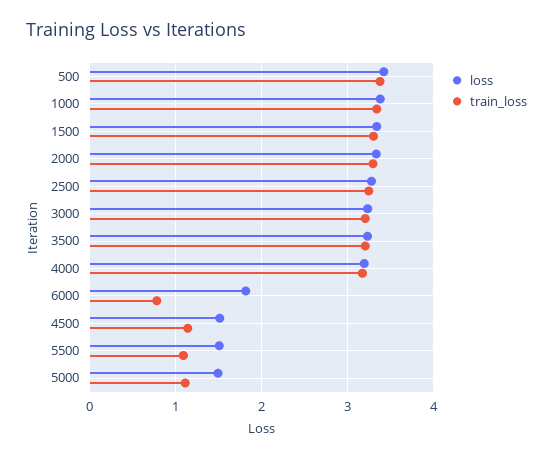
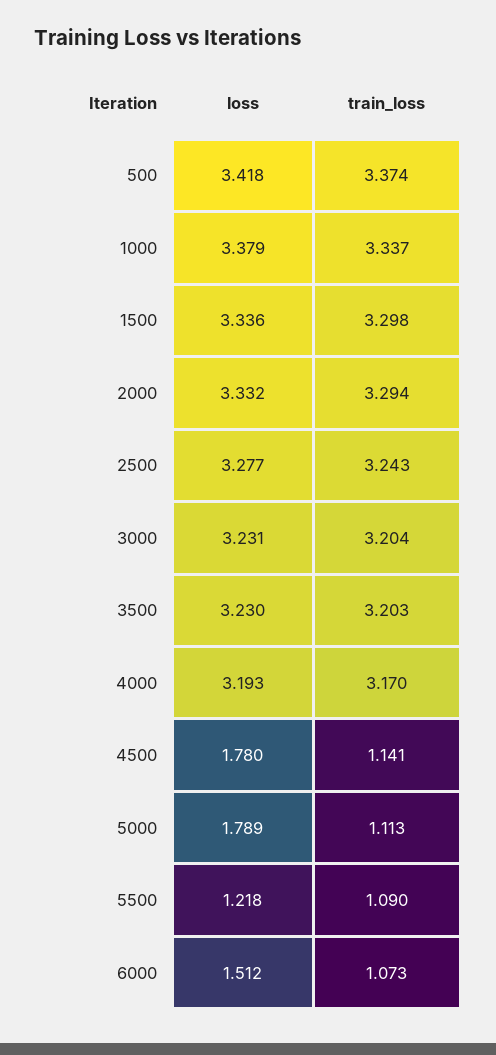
  {
    "loss": {
      "500": 3.418,
      "1000": 3.379,
      "1500": 3.336,
      "2000": 3.332,
      "2500": 3.277,
      "3000": 3.231,
      "3500": 3.23,
      "4000": 3.193,
-     "6000": 1.8,
+     "6000": 1.512,
-     "4500": 1.5,
+     "4500": 1.78,
-     "5500": 1.5,
+     "5500": 1.218,
-     "5000": 1.5
+     "5000": 1.789
    },
    "train_loss": {
      "500": 3.374,
      "1000": 3.337,
      "1500": 3.298,
      "2000": 3.294,
      "2500": 3.243,
      "3000": 3.204,
      "3500": 3.203,
      "4000": 3.17,
-     "6000": 0.8,
+     "6000": 1.073,
      "4500": 1.141,
      "5500": 1.09,
      "5000": 1.113
    }
  }

